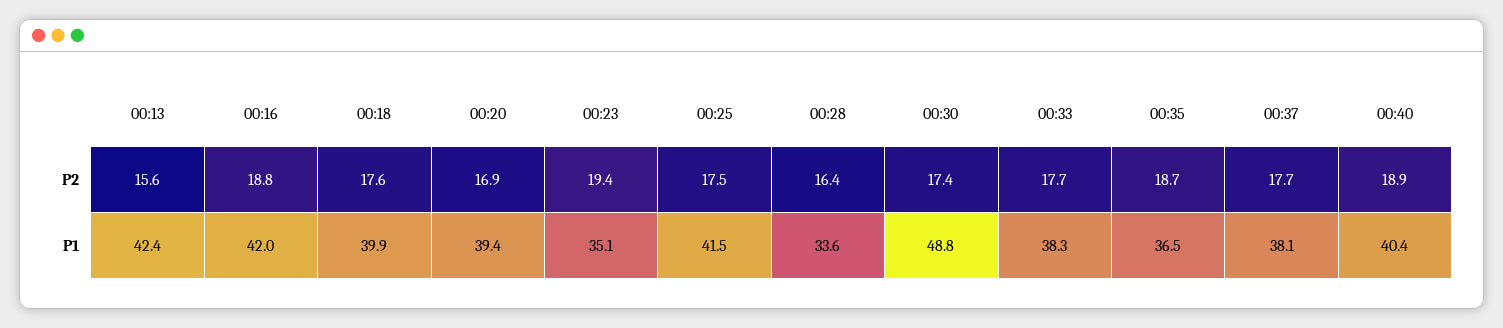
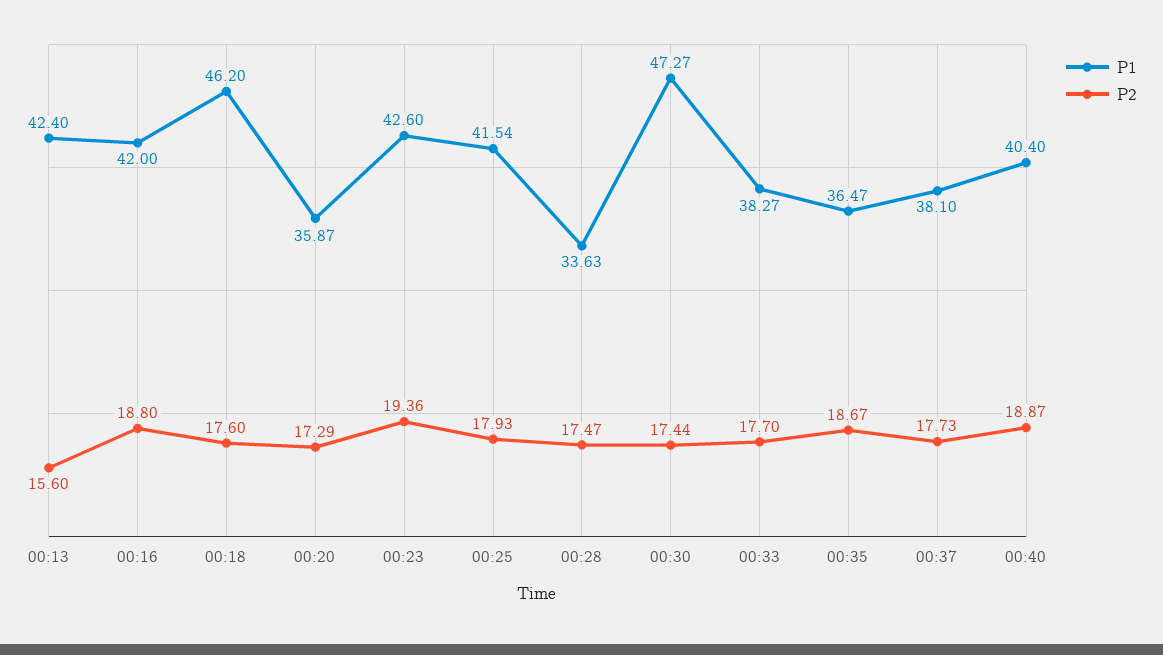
  {
    "P2": {
      "00:13": 15.6,
      "00:16": 18.8,
      "00:18": 17.6,
-     "00:20": 16.9,
+     "00:20": 17.29,
      "00:23": 19.36,
-     "00:25": 17.5,
+     "00:25": 17.93,
-     "00:28": 16.4,
+     "00:28": 17.47,
      "00:30": 17.44,
      "00:33": 17.7,
      "00:35": 18.67,
      "00:37": 17.73,
      "00:40": 18.87
    },
    "P1": {
      "00:13": 42.4,
      "00:16": 42,
-     "00:18": 39.9,
+     "00:18": 46.2,
-     "00:20": 39.4,
+     "00:20": 35.87,
-     "00:23": 35.1,
+     "00:23": 42.6,
      "00:25": 41.54,
      "00:28": 33.63,
-     "00:30": 48.8,
+     "00:30": 47.27,
      "00:33": 38.27,
      "00:35": 36.47,
      "00:37": 38.1,
      "00:40": 40.4
    }
  }

